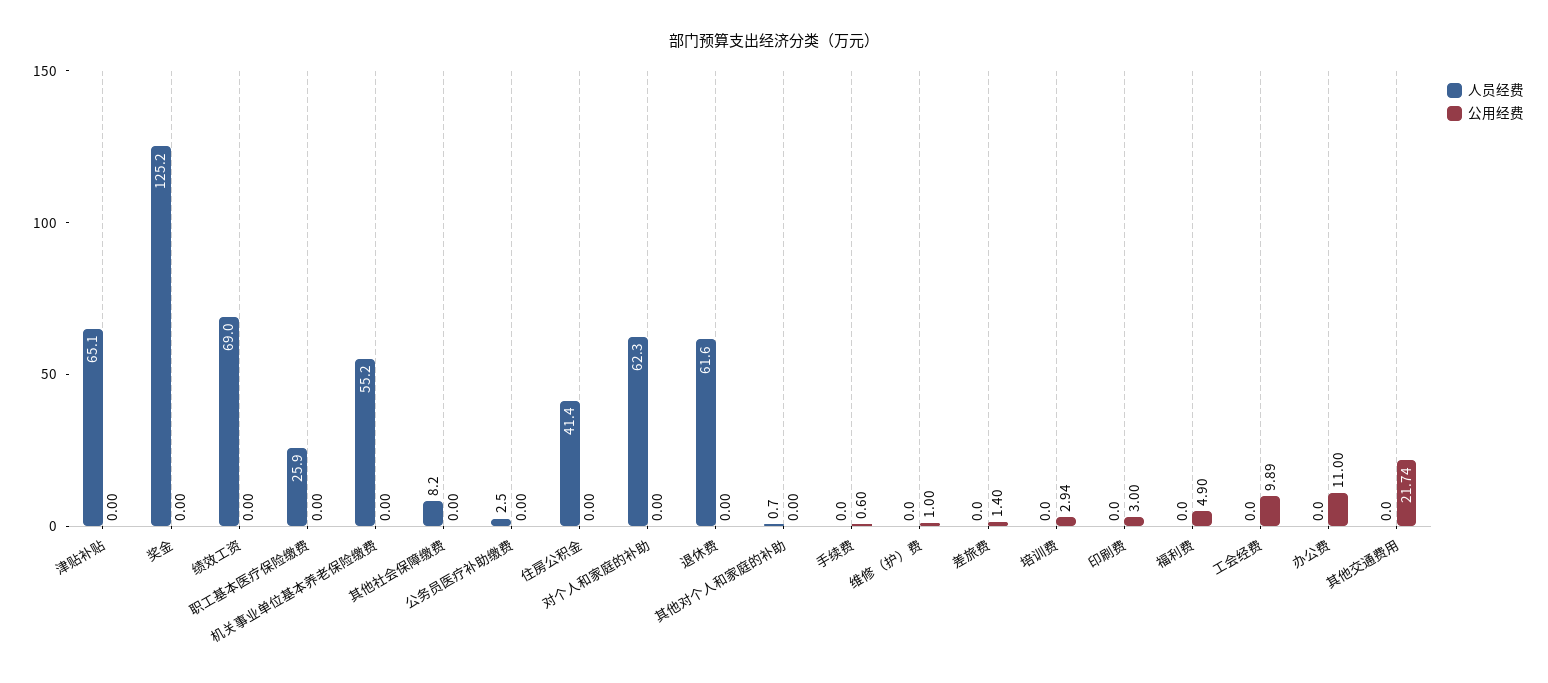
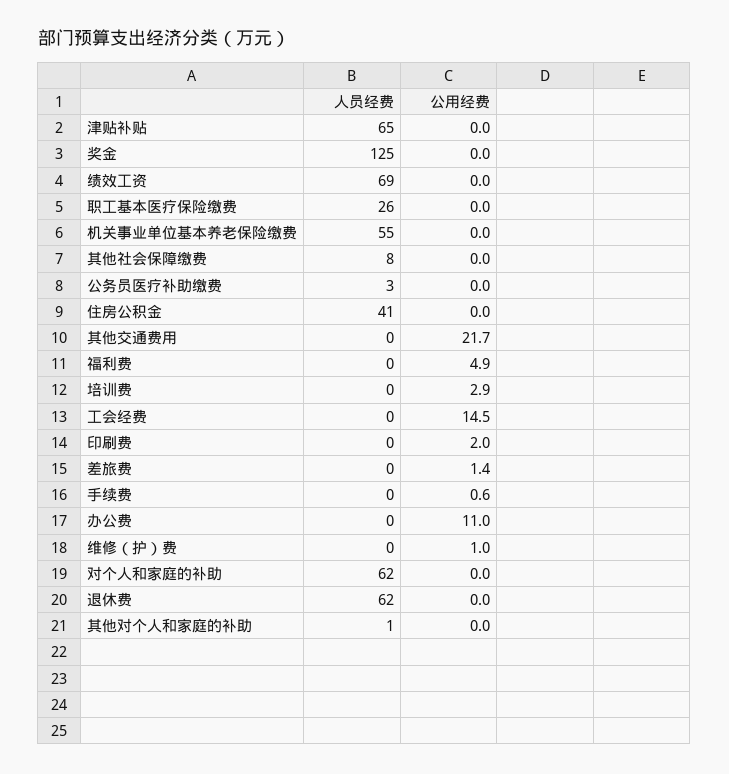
  {
    "人员经费": {
      "津贴补贴": 65.1,
      "奖金": 125.2,
      "绩效工资": 69,
      "职工基本医疗保险缴费": 25.9,
      "机关事业单位基本养老保险缴费": 55.2,
      "其他社会保障缴费": 8.2,
      "公务员医疗补助缴费": 2.5,
      "住房公积金": 41.4,
      "对个人和家庭的补助": 62.3,
      "退休费": 61.6,
      "其他对个人和家庭的补助": 0.7,
      "手续费": 0,
      "维修（护）费": 0,
      "差旅费": 0,
      "培训费": 0,
      "印刷费": 0,
      "福利费": 0,
      "工会经费": 0,
      "办公费": 0,
      "其他交通费用": 0
    },
    "公用经费": {
      "津贴补贴": 0,
      "奖金": 0,
      "绩效工资": 0,
      "职工基本医疗保险缴费": 0,
      "机关事业单位基本养老保险缴费": 0,
      "其他社会保障缴费": 0,
      "公务员医疗补助缴费": 0,
      "住房公积金": 0,
      "对个人和家庭的补助": 0,
      "退休费": 0,
      "其他对个人和家庭的补助": 0,
      "手续费": 0.6,
      "维修（护）费": 1,
      "差旅费": 1.4,
      "培训费": 2.94,
-     "印刷费": 3,
+     "印刷费": 2,
      "福利费": 4.9,
-     "工会经费": 9.89,
+     "工会经费": 14.5,
      "办公费": 11,
      "其他交通费用": 21.74
    }
  }

